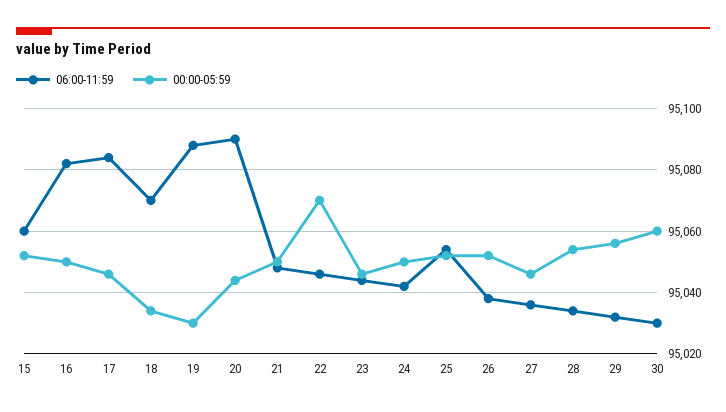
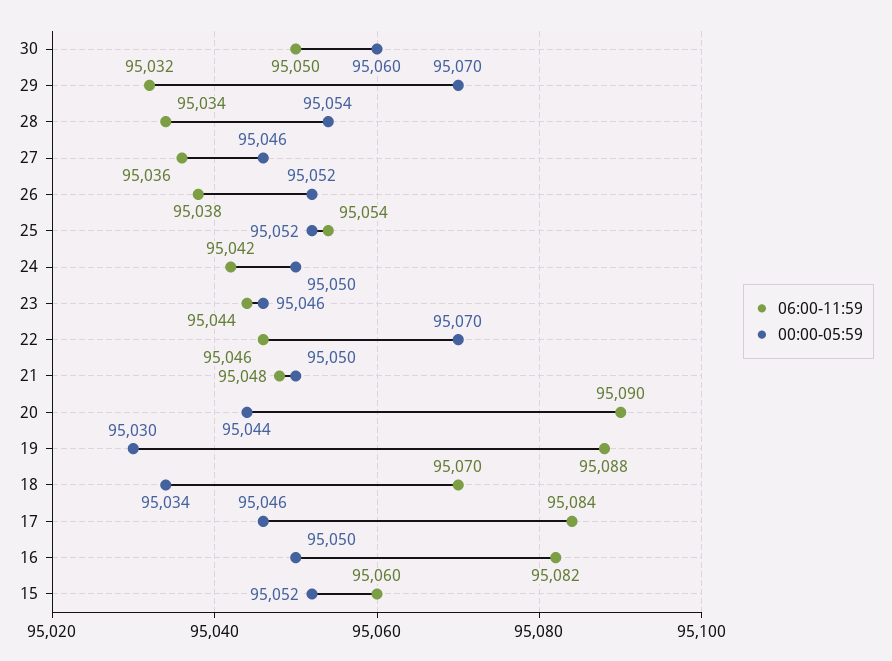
  {
    "06:00-11:59": {
      "15": 95060,
      "16": 95082,
      "17": 95084,
      "18": 95070,
      "19": 95088,
      "20": 95090,
      "21": 95048,
      "22": 95046,
      "23": 95044,
      "24": 95042,
      "25": 95054,
      "26": 95038,
      "27": 95036,
      "28": 95034,
      "29": 95032,
-     "30": 95030
+     "30": 95050
    },
    "00:00-05:59": {
      "15": 95052,
      "16": 95050,
      "17": 95046,
      "18": 95034,
      "19": 95030,
      "20": 95044,
      "21": 95050,
      "22": 95070,
      "23": 95046,
      "24": 95050,
      "25": 95052,
      "26": 95052,
      "27": 95046,
      "28": 95054,
-     "29": 95055,
+     "29": 95070,
      "30": 95060
    }
  }

